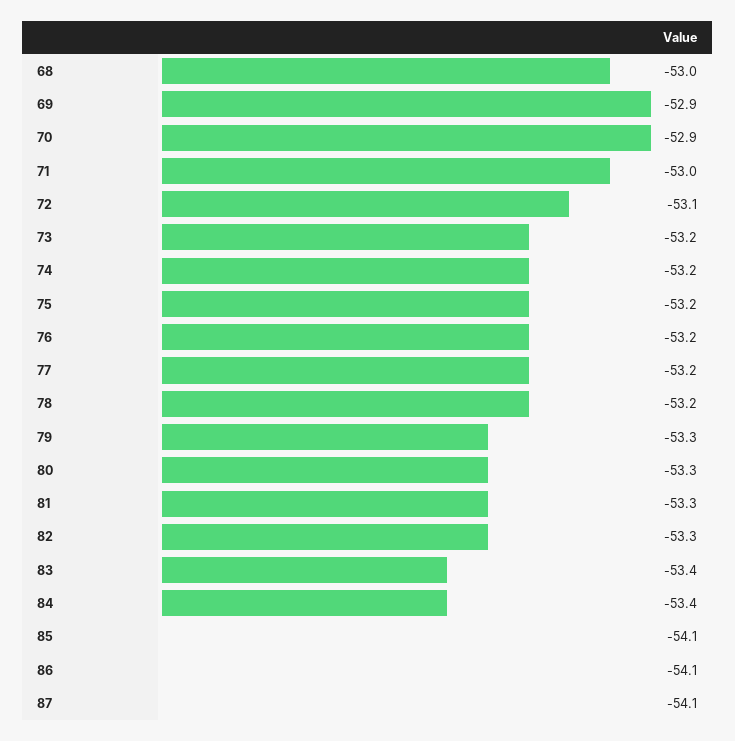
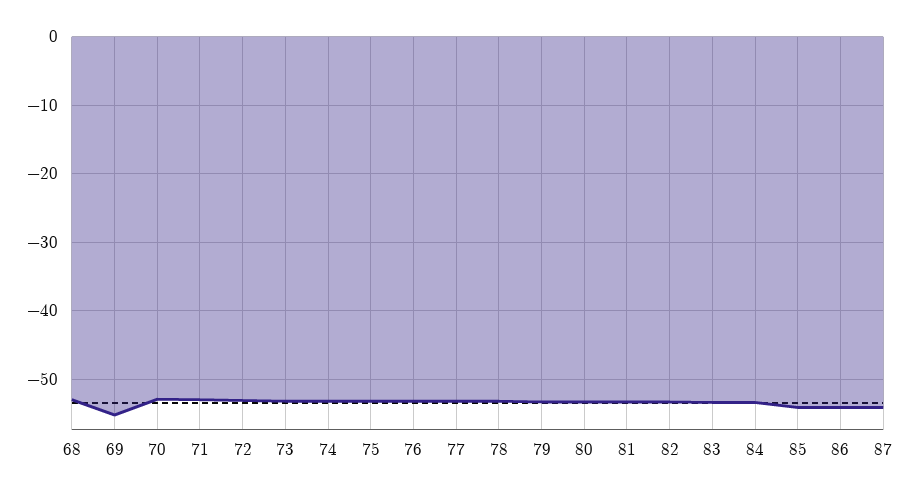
  {
    "68": -53,
-   "69": -52.9,
+   "69": -55,
    "70": -52.9,
    "71": -53,
    "72": -53.1,
    "73": -53.2,
    "74": -53.2,
    "75": -53.2,
    "76": -53.2,
    "77": -53.2,
    "78": -53.2,
    "79": -53.3,
    "80": -53.3,
    "81": -53.3,
    "82": -53.3,
    "83": -53.4,
    "84": -53.4,
    "85": -54.1,
    "86": -54.1,
    "87": -54.1
  }

